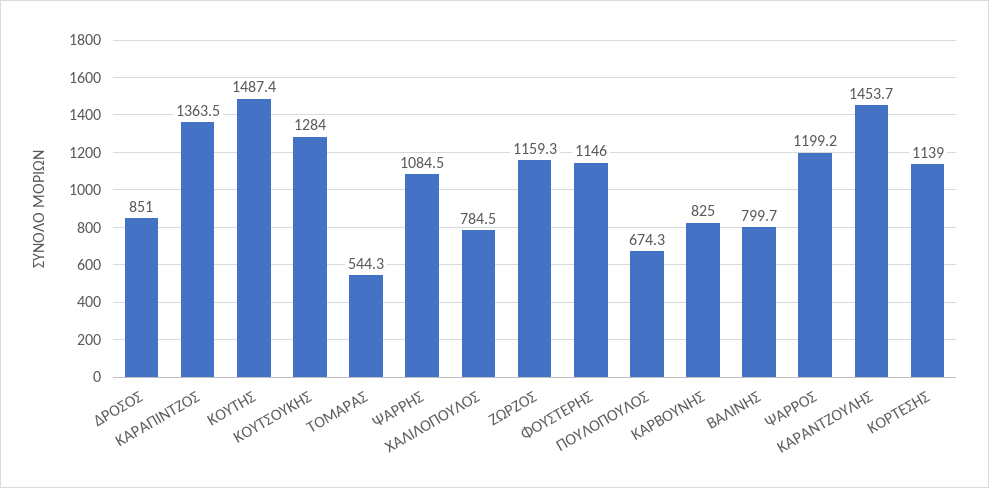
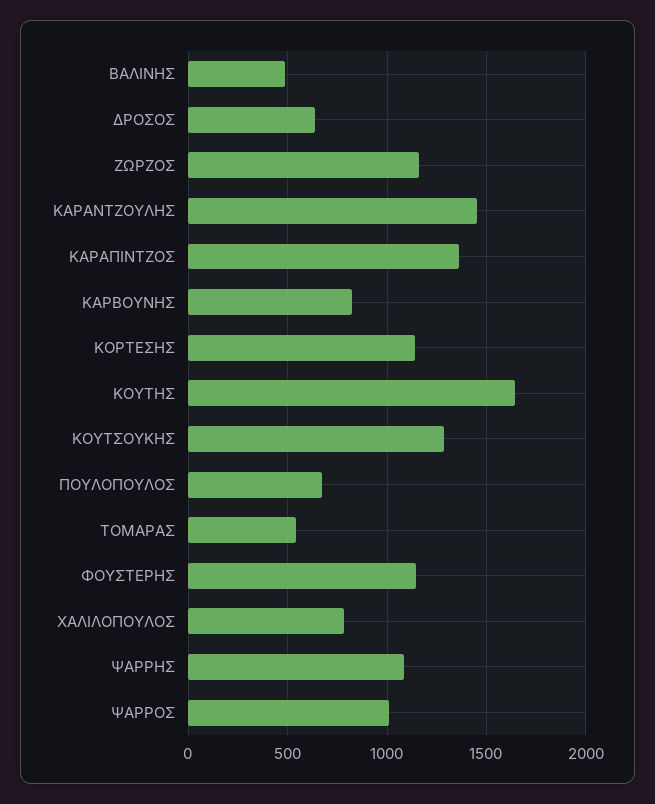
  {
-   "ΔΡΟΣΟΣ": 851,
+   "ΔΡΟΣΟΣ": 650,
    "ΚΑΡΑΠΙΝΤΖΟΣ": 1363.5,
-   "ΚΟΥΤΗΣ": 1487.4,
+   "ΚΟΥΤΗΣ": 1650,
    "ΚΟΥΤΣΟΥΚΗΣ": 1284,
    "ΤΟΜΑΡΑΣ": 544.3,
    "ΨΑΡΡΗΣ": 1084.5,
    "ΧΑΛΙΛΟΠΟΥΛΟΣ": 784.5,
    "ΖΩΡΖΟΣ": 1159.3,
    "ΦΟΥΣΤΕΡΗΣ": 1146,
    "ΠΟΥΛΟΠΟΥΛΟΣ": 674.3,
    "ΚΑΡΒΟΥΝΗΣ": 825,
-   "ΒΑΛΙΝΗΣ": 799.7,
+   "ΒΑΛΙΝΗΣ": 500,
-   "ΨΑΡΡΟΣ": 1199.2,
+   "ΨΑΡΡΟΣ": 1000,
    "ΚΑΡΑΝΤΖΟΥΛΗΣ": 1453.7,
    "ΚΟΡΤΕΣΗΣ": 1139
  }

